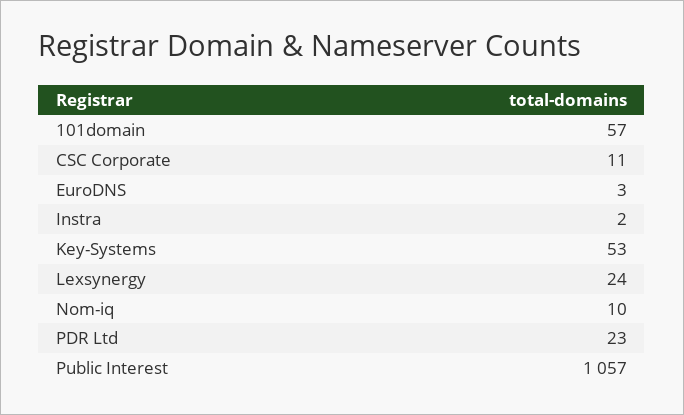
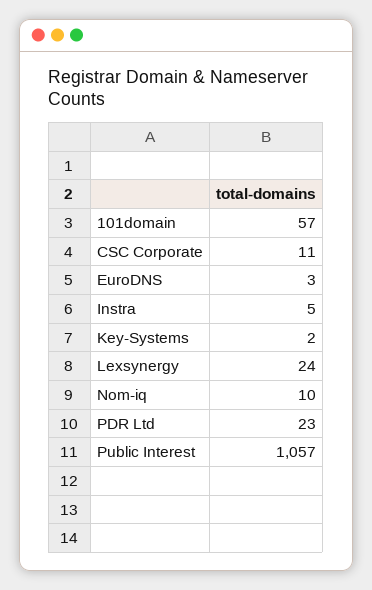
  {
    "101domain": 57,
    "CSC Corporate": 11,
    "EuroDNS": 3,
-   "Instra": 2,
+   "Instra": 5,
-   "Key-Systems": 53,
+   "Key-Systems": 2,
    "Lexsynergy": 24,
    "Nom-iq": 10,
    "PDR Ltd": 23,
    "Public Interest": 1057
  }

